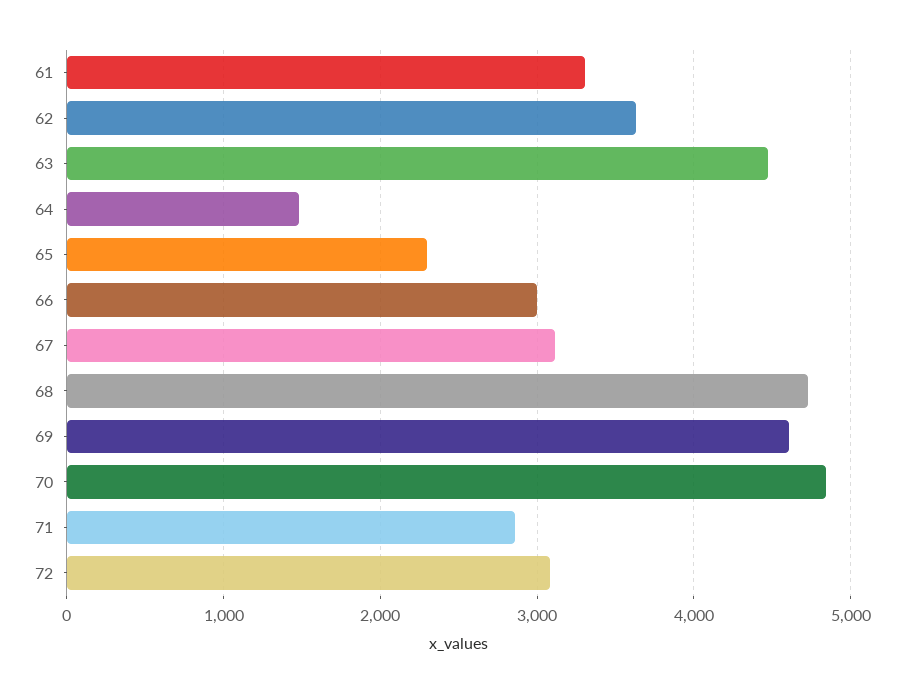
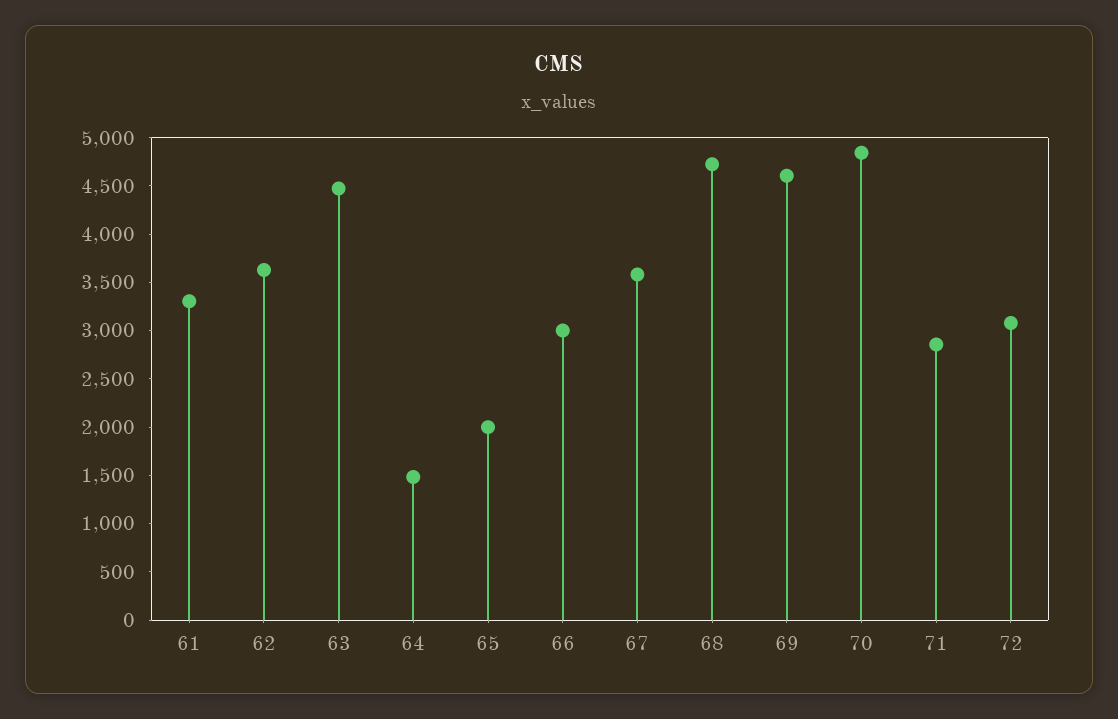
  {
    "61": 3300,
    "62": 3600,
    "63": 4500,
    "64": 1500,
-   "65": 2300,
+   "65": 2000,
    "66": 3000,
-   "67": 3100,
+   "67": 3600,
    "68": 4700,
    "69": 4600,
    "70": 4800,
    "71": 2900,
    "72": 3100
  }

